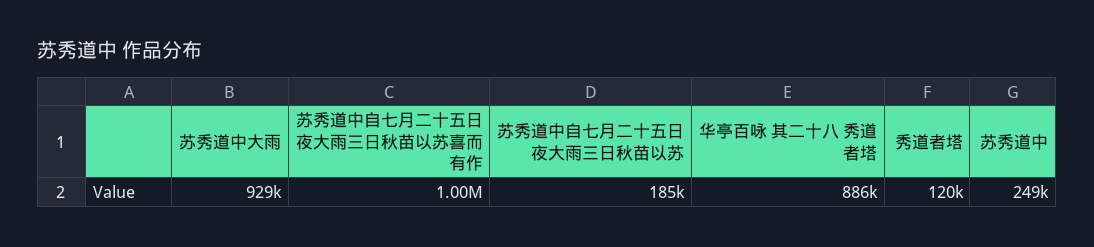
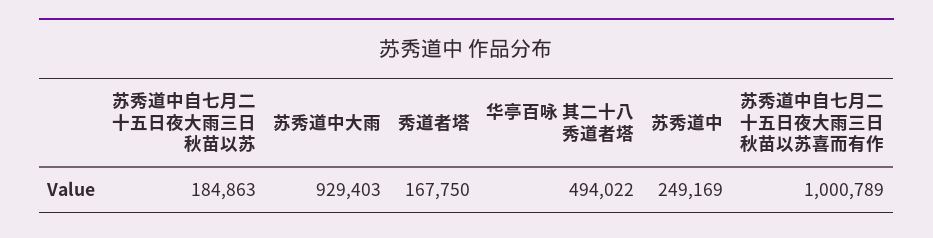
  {
    "苏秀道中大雨": 929403,
    "苏秀道中自七月二十五日夜大雨三日秋苗以苏喜而有作": 1000789,
    "苏秀道中自七月二十五日夜大雨三日秋苗以苏": 184863,
-   "华亭百咏 其二十八 秀道者塔": 886000,
+   "华亭百咏 其二十八 秀道者塔": 494022,
-   "秀道者塔": 120000,
+   "秀道者塔": 167750,
    "苏秀道中": 249169
  }

